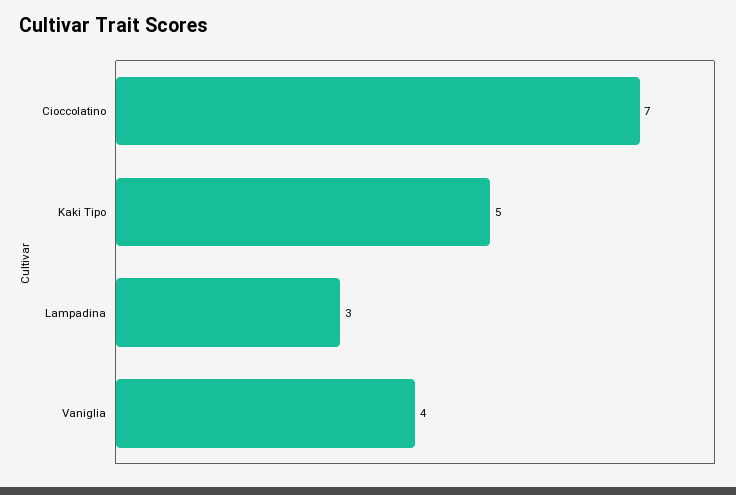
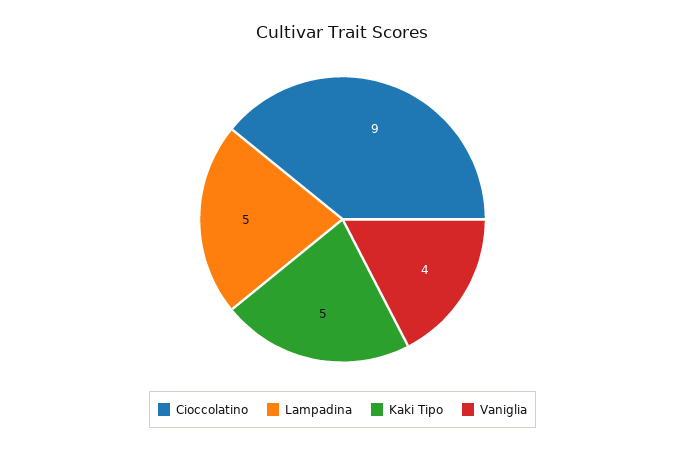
  {
-   "Cioccolatino": 7,
+   "Cioccolatino": 9,
    "Kaki Tipo": 5,
-   "Lampadina": 3,
+   "Lampadina": 5,
    "Vaniglia": 4
  }

